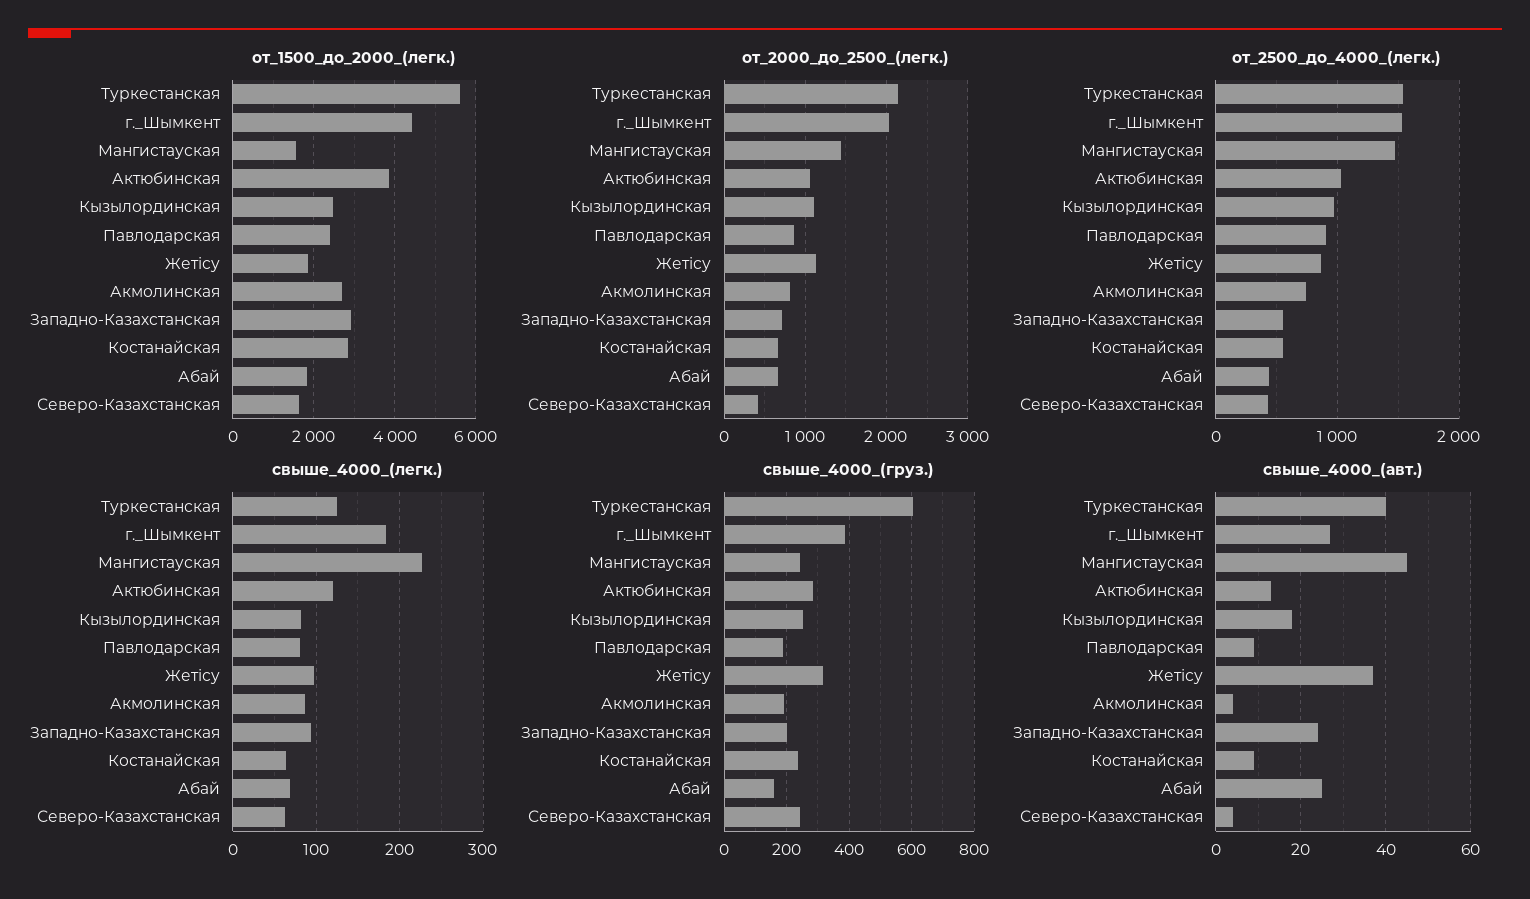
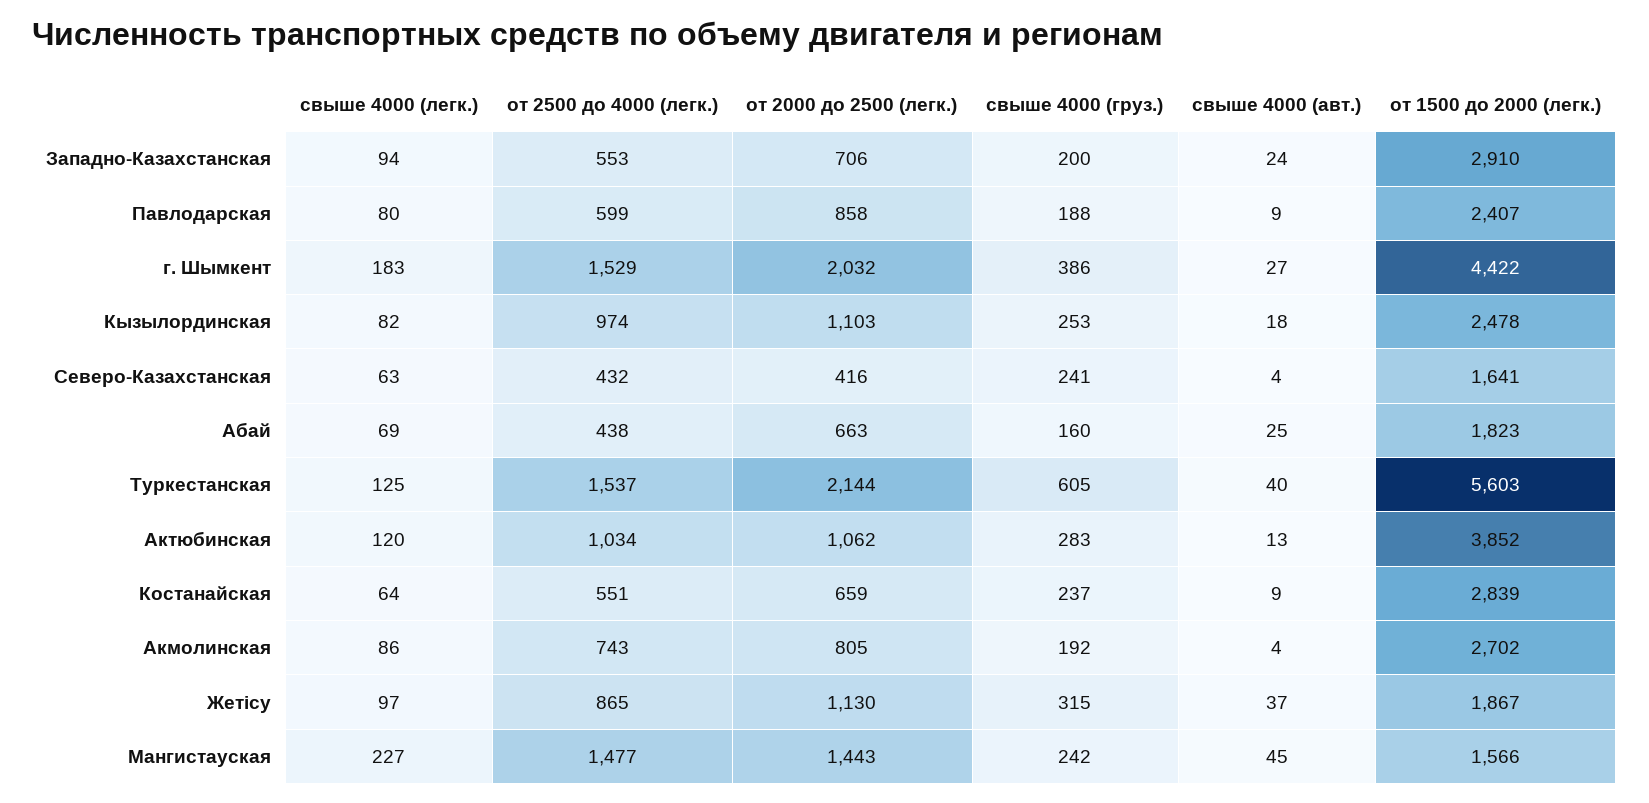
  {
    "от_1500_до_2000_(легк.)": {
      "Туркестанская": 5603,
      "г._Шымкент": 4422,
      "Мангистауская": 1566,
      "Актюбинская": 3852,
      "Кызылординская": 2478,
      "Павлодарская": 2407,
      "Жетісу": 1867,
      "Акмолинская": 2702,
      "Западно-Казахстанская": 2910,
      "Костанайская": 2839,
      "Абай": 1823,
      "Северо-Казахстанская": 1641
    },
    "от_2000_до_2500_(легк.)": {
      "Туркестанская": 2144,
      "г._Шымкент": 2032,
      "Мангистауская": 1443,
      "Актюбинская": 1062,
      "Кызылординская": 1103,
      "Павлодарская": 858,
      "Жетісу": 1130,
      "Акмолинская": 805,
      "Западно-Казахстанская": 706,
      "Костанайская": 659,
      "Абай": 663,
      "Северо-Казахстанская": 416
    },
    "от_2500_до_4000_(легк.)": {
      "Туркестанская": 1537,
      "г._Шымкент": 1529,
      "Мангистауская": 1477,
      "Актюбинская": 1034,
      "Кызылординская": 974,
-     "Павлодарская": 900,
+     "Павлодарская": 599,
      "Жетісу": 865,
      "Акмолинская": 743,
      "Западно-Казахстанская": 553,
      "Костанайская": 551,
      "Абай": 438,
      "Северо-Казахстанская": 432
    },
    "свыше_4000_(легк.)": {
      "Туркестанская": 125,
      "г._Шымкент": 183,
      "Мангистауская": 227,
      "Актюбинская": 120,
      "Кызылординская": 82,
      "Павлодарская": 80,
      "Жетісу": 97,
      "Акмолинская": 86,
      "Западно-Казахстанская": 94,
      "Костанайская": 64,
      "Абай": 69,
      "Северо-Казахстанская": 63
    },
    "свыше_4000_(груз.)": {
      "Туркестанская": 605,
      "г._Шымкент": 386,
      "Мангистауская": 242,
      "Актюбинская": 283,
      "Кызылординская": 253,
      "Павлодарская": 188,
      "Жетісу": 315,
      "Акмолинская": 192,
      "Западно-Казахстанская": 200,
      "Костанайская": 237,
      "Абай": 160,
      "Северо-Казахстанская": 241
    },
    "свыше_4000_(авт.)": {
      "Туркестанская": 40,
      "г._Шымкент": 27,
      "Мангистауская": 45,
      "Актюбинская": 13,
      "Кызылординская": 18,
      "Павлодарская": 9,
      "Жетісу": 37,
      "Акмолинская": 4,
      "Западно-Казахстанская": 24,
      "Костанайская": 9,
      "Абай": 25,
      "Северо-Казахстанская": 4
    }
  }

